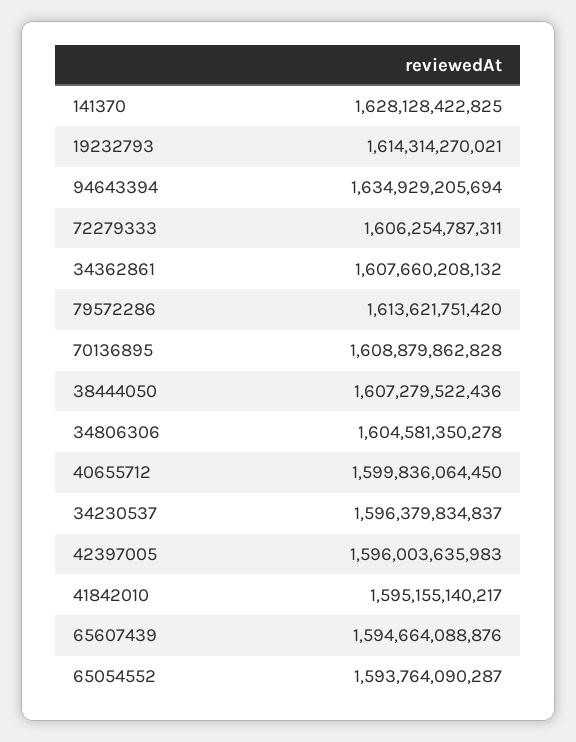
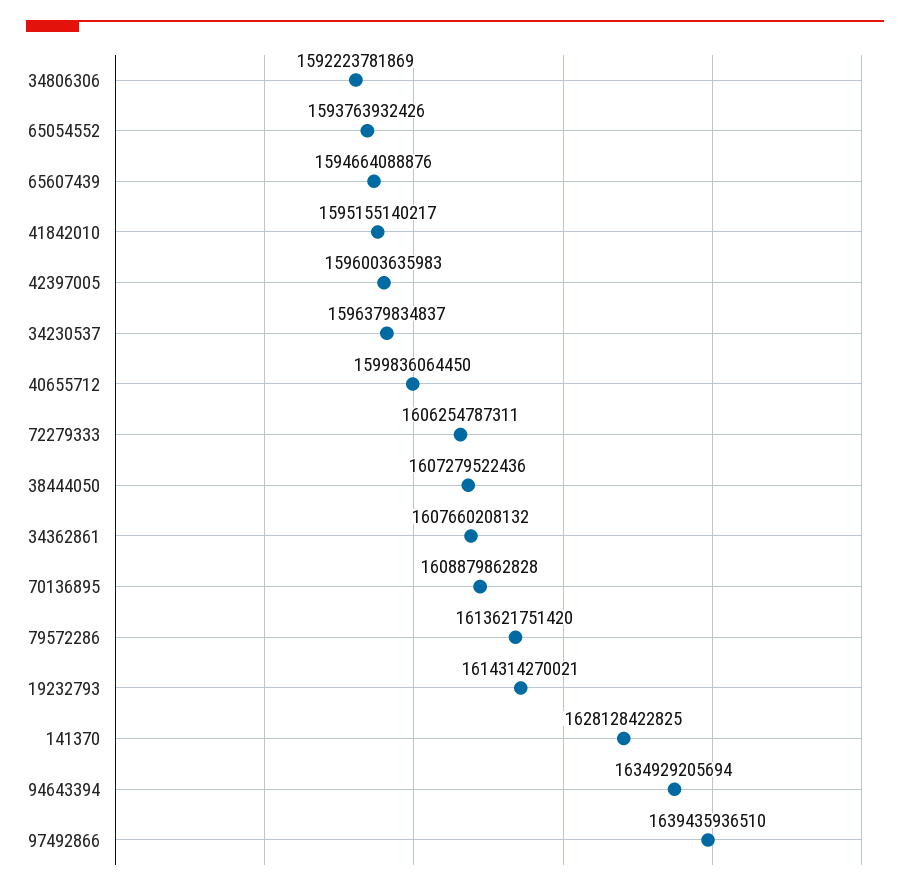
  {
    "141370": 1628128422825,
    "19232793": 1614314270021,
    "94643394": 1634929205694,
    "72279333": 1606254787311,
    "34362861": 1607660208132,
    "79572286": 1613621751420,
    "70136895": 1608879862828,
    "38444050": 1607279522436,
-   "34806306": 1604581350278,
+   "34806306": 1592223781869,
    "40655712": 1599836064450,
    "34230537": 1596379834837,
    "42397005": 1596003635983,
    "41842010": 1595155140217,
    "65607439": 1594664088876,
-   "65054552": 1593764090287
+   "65054552": 1593763932426,
+   "97492866": 1639435936510
  }

